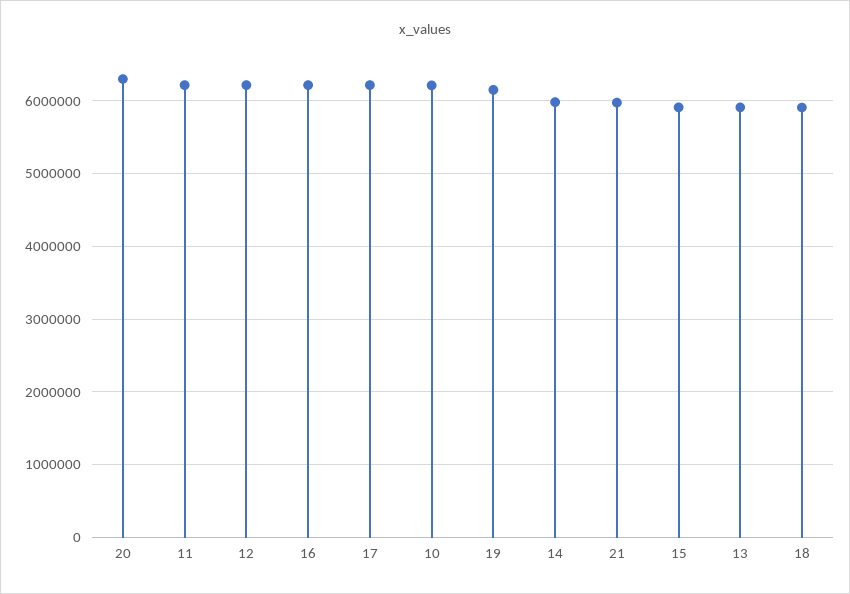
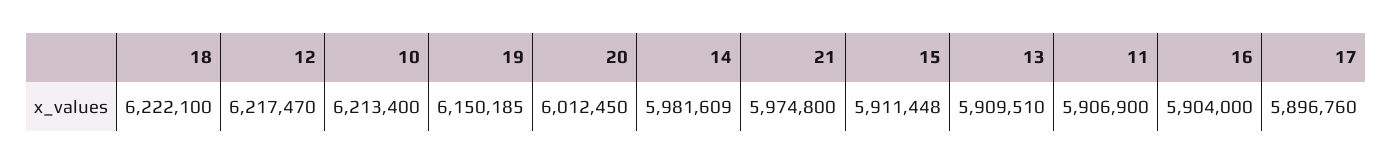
  {
-   "20": 6300000,
+   "20": 6012450,
-   "11": 6200000,
+   "11": 5906900,
    "12": 6217470,
-   "16": 6200000,
+   "16": 5904000,
-   "17": 6200000,
+   "17": 5896760,
    "10": 6213400,
    "19": 6150185,
    "14": 5981609,
    "21": 5974800,
    "15": 5911448,
    "13": 5909510,
-   "18": 5900000
+   "18": 6222100
  }

